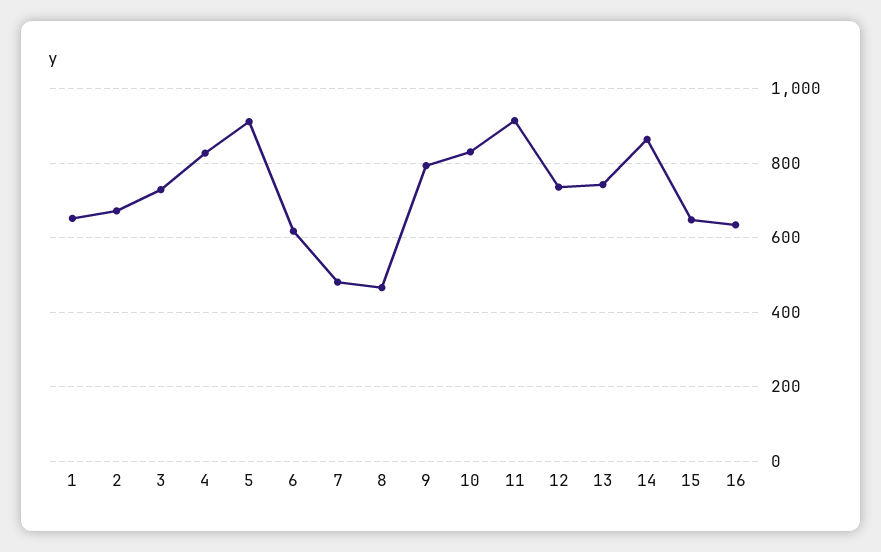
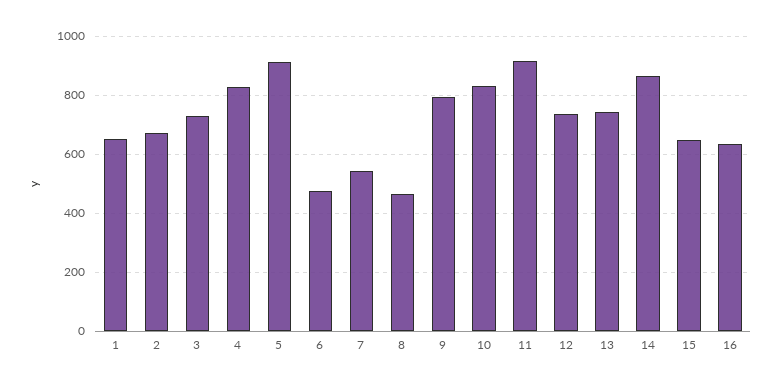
  {
    "1": 660,
    "2": 680,
    "3": 720,
    "4": 820,
    "5": 920,
-   "6": 620,
+   "6": 475,
-   "7": 480,
+   "7": 550,
    "8": 460,
    "9": 800,
    "10": 840,
    "11": 920,
    "12": 740,
    "13": 740,
    "14": 860,
    "15": 640,
    "16": 640
  }

